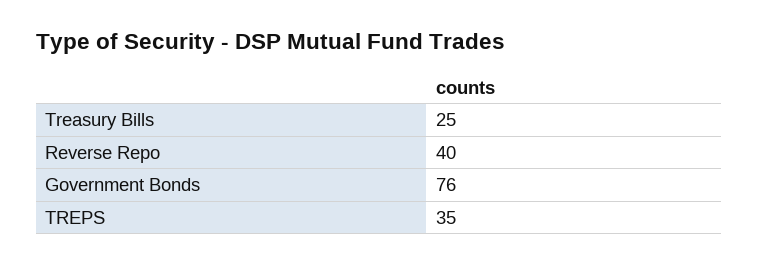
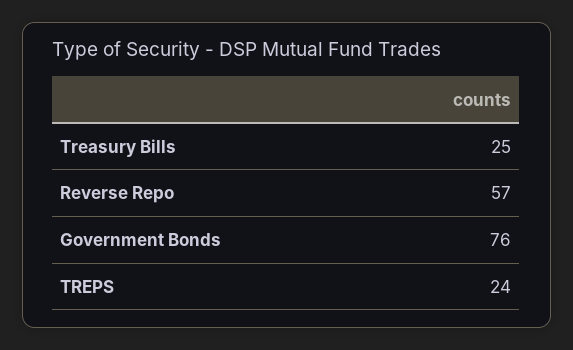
  {
    "Treasury Bills": 25,
-   "Reverse Repo": 40,
+   "Reverse Repo": 57,
    "Government Bonds": 76,
-   "TREPS": 35
+   "TREPS": 24
  }

